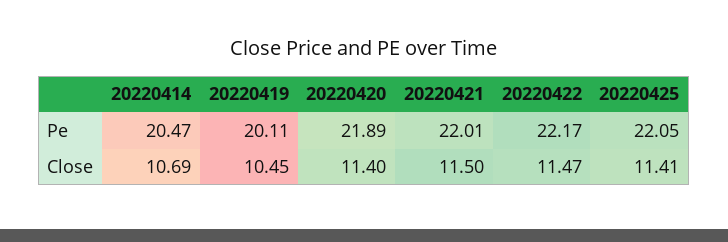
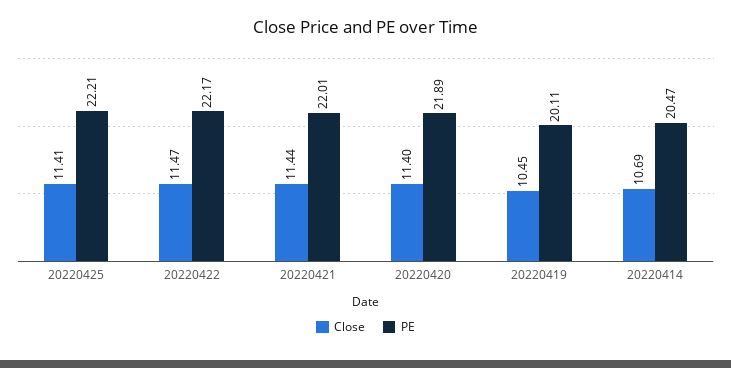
  {
    "Pe": {
      "20220414": 20.47,
      "20220419": 20.11,
      "20220420": 21.89,
      "20220421": 22.01,
      "20220422": 22.17,
-     "20220425": 22.05
+     "20220425": 22.21
    },
    "Close": {
      "20220414": 10.69,
      "20220419": 10.45,
      "20220420": 11.4,
-     "20220421": 11.5,
+     "20220421": 11.44,
      "20220422": 11.47,
      "20220425": 11.41
    }
  }

